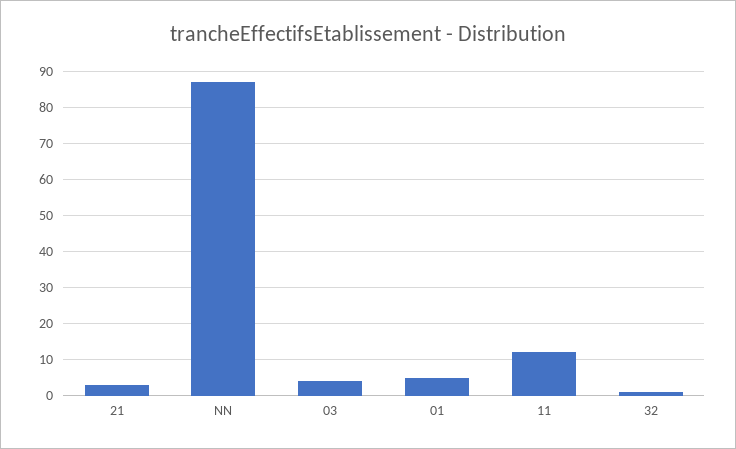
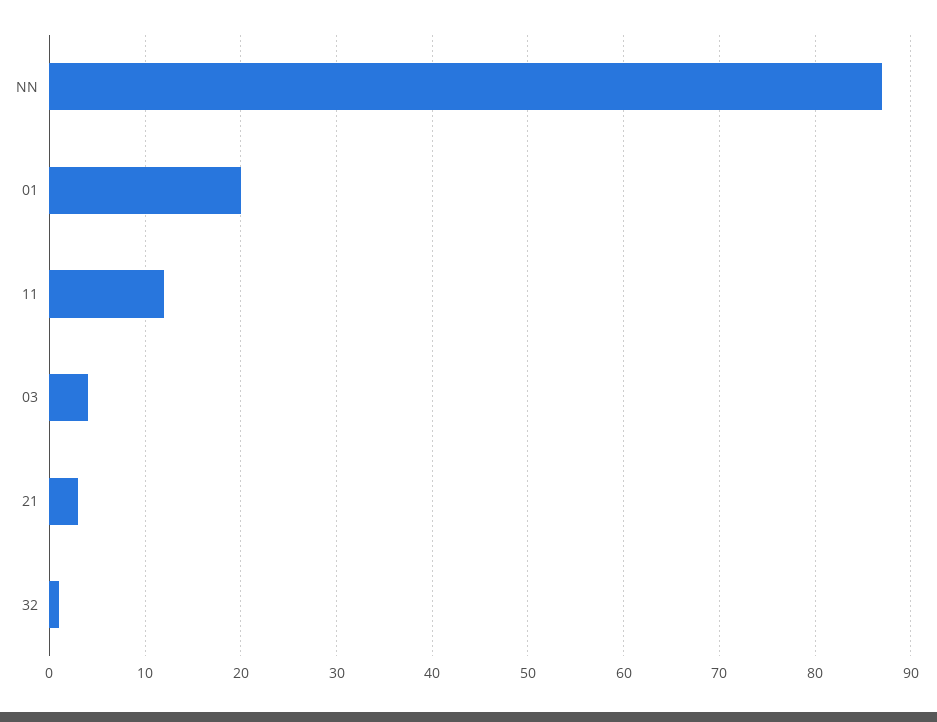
  {
    "21": 3,
    "NN": 87,
    "03": 4,
-   "01": 5,
+   "01": 20,
    "11": 12,
    "32": 1
  }

